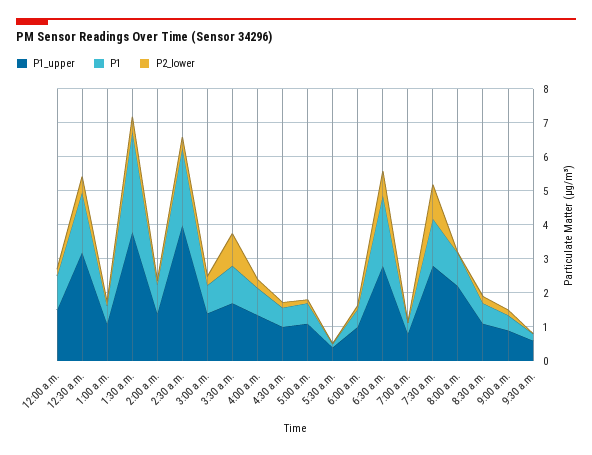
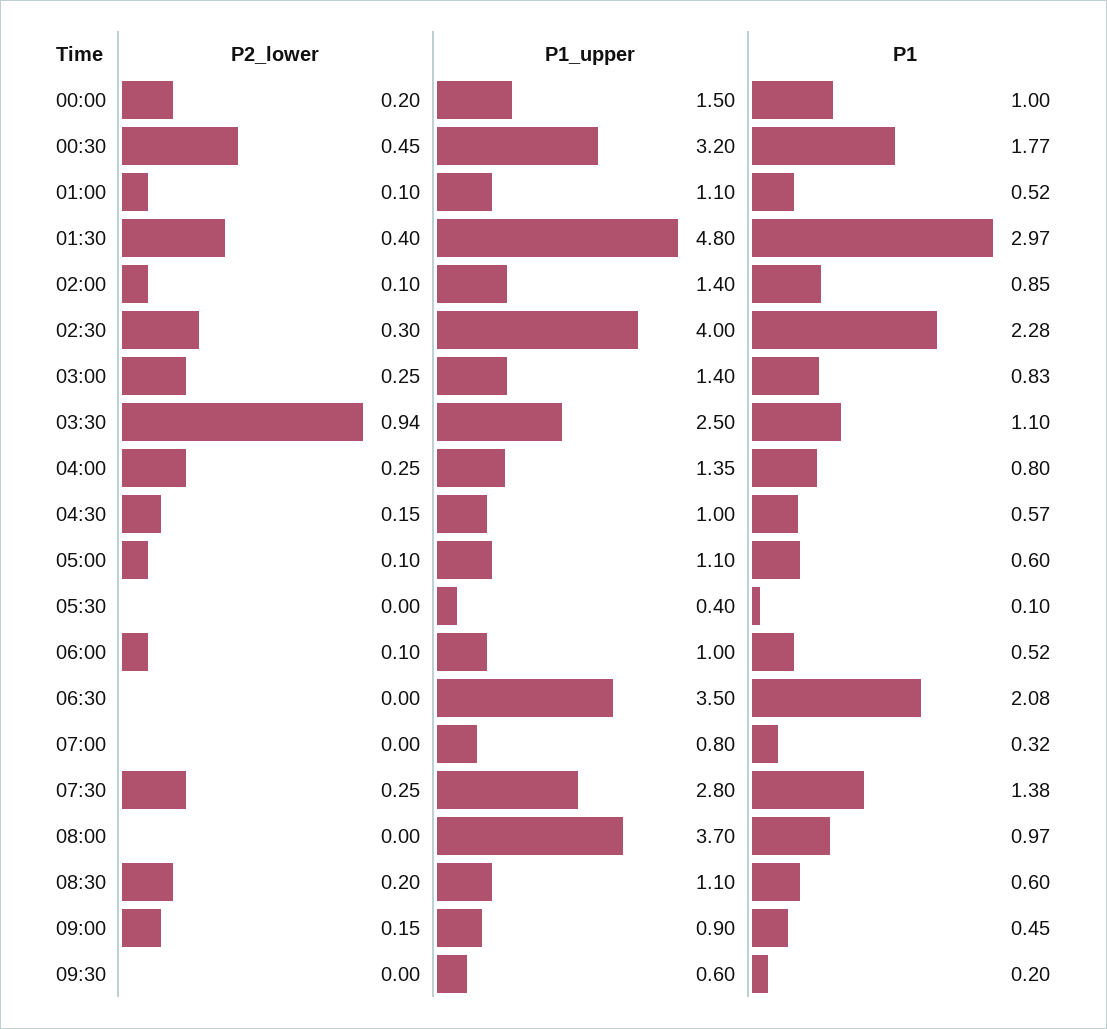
  {
    "P1_upper": {
      "12:00 a.m.": 1.5,
      "12:30 a.m.": 3.2,
      "1:00 a.m.": 1.1,
-     "1:30 a.m.": 3.75,
+     "1:30 a.m.": 4.8,
      "2:00 a.m.": 1.4,
      "2:30 a.m.": 4,
      "3:00 a.m.": 1.4,
-     "3:30 a.m.": 1.75,
+     "3:30 a.m.": 2.5,
      "4:00 a.m.": 1.35,
      "4:30 a.m.": 1,
      "5:00 a.m.": 1.1,
      "5:30 a.m.": 0.4,
      "6:00 a.m.": 1,
-     "6:30 a.m.": 2.75,
+     "6:30 a.m.": 3.5,
      "7:00 a.m.": 0.8,
      "7:30 a.m.": 2.8,
-     "8:00 a.m.": 2.25,
+     "8:00 a.m.": 3.7,
      "8:30 a.m.": 1.1,
      "9:00 a.m.": 0.9,
      "9:30 a.m.": 0.6
    },
    "P1": {
      "12:00 a.m.": 1,
      "12:30 a.m.": 1.77,
      "1:00 a.m.": 0.52,
      "1:30 a.m.": 2.97,
      "2:00 a.m.": 0.85,
      "2:30 a.m.": 2.28,
      "3:00 a.m.": 0.83,
      "3:30 a.m.": 1.1,
      "4:00 a.m.": 0.8,
      "4:30 a.m.": 0.57,
      "5:00 a.m.": 0.6,
      "5:30 a.m.": 0.1,
      "6:00 a.m.": 0.52,
      "6:30 a.m.": 2.08,
      "7:00 a.m.": 0.32,
      "7:30 a.m.": 1.38,
      "8:00 a.m.": 0.97,
      "8:30 a.m.": 0.6,
      "9:00 a.m.": 0.45,
      "9:30 a.m.": 0.2
    },
    "P2_lower": {
      "12:00 a.m.": 0.2,
      "12:30 a.m.": 0.45,
      "1:00 a.m.": 0.1,
      "1:30 a.m.": 0.4,
      "2:00 a.m.": 0.1,
      "2:30 a.m.": 0.3,
      "3:00 a.m.": 0.25,
      "3:30 a.m.": 0.94,
      "4:00 a.m.": 0.25,
      "4:30 a.m.": 0.15,
      "5:00 a.m.": 0.1,
      "5:30 a.m.": 0,
      "6:00 a.m.": 0.1,
-     "6:30 a.m.": 0.75,
+     "6:30 a.m.": 0,
      "7:00 a.m.": 0,
-     "7:30 a.m.": 1,
+     "7:30 a.m.": 0.25,
      "8:00 a.m.": 0,
      "8:30 a.m.": 0.2,
      "9:00 a.m.": 0.15,
      "9:30 a.m.": 0
    }
  }

